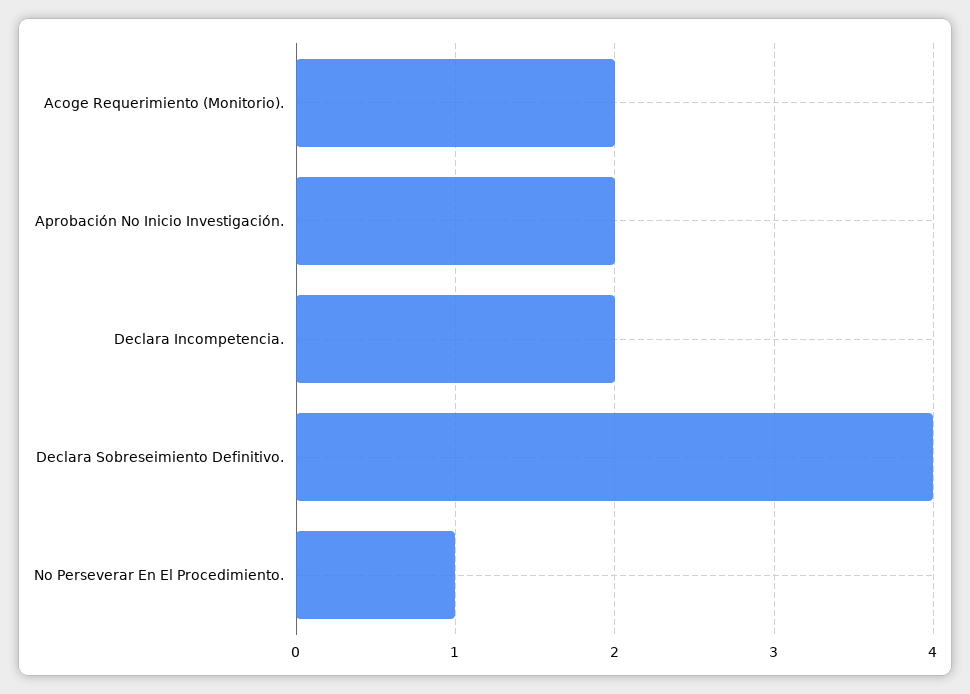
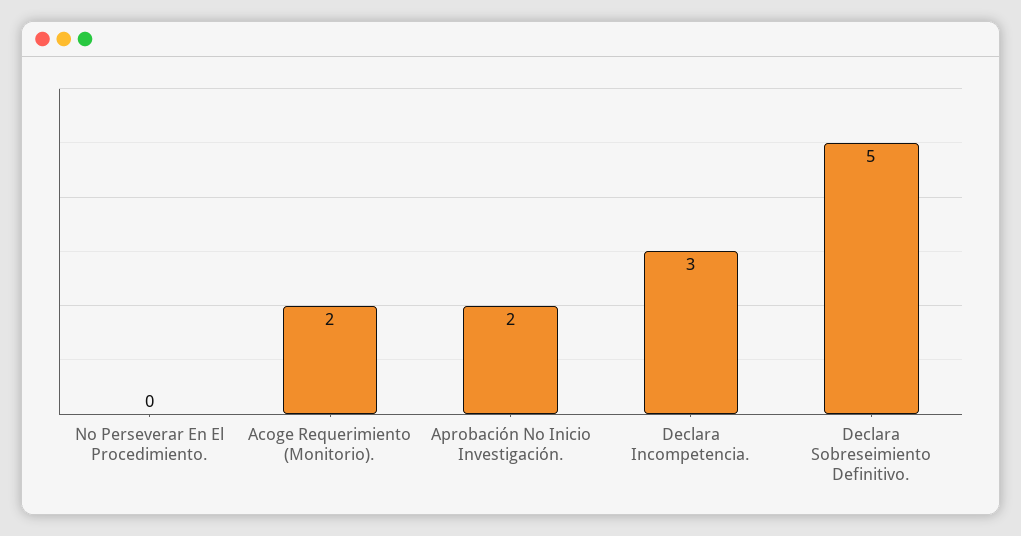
  {
    "Acoge Requerimiento (Monitorio).": 2,
    "Aprobación No Inicio Investigación.": 2,
-   "Declara Incompetencia.": 2,
+   "Declara Incompetencia.": 3,
-   "Declara Sobreseimiento Definitivo.": 4,
+   "Declara Sobreseimiento Definitivo.": 5,
-   "No Perseverar En El Procedimiento.": 1
+   "No Perseverar En El Procedimiento.": 0
  }

